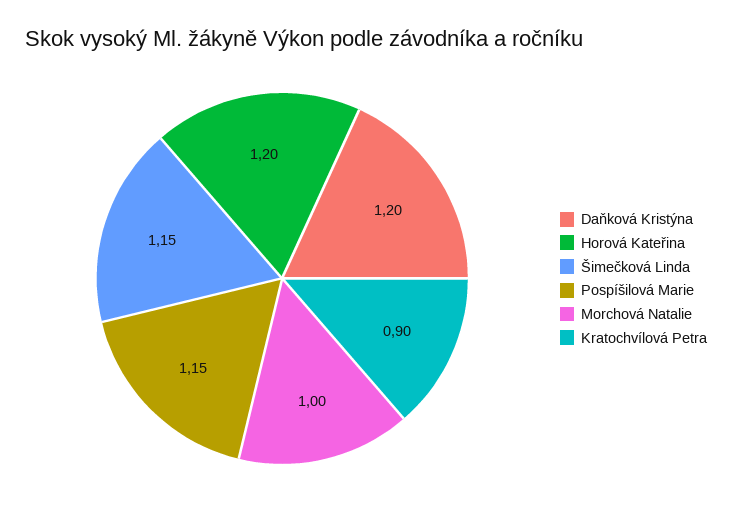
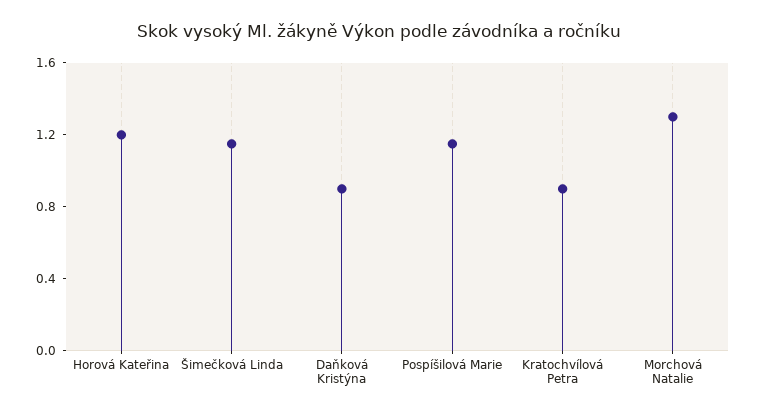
  {
-   "Daňková Kristýna": 1.2,
+   "Daňková Kristýna": 0.9,
    "Horová Kateřina": 1.2,
    "Šimečková Linda": 1.15,
    "Pospíšilová Marie": 1.15,
-   "Morchová Natalie": 1,
+   "Morchová Natalie": 1.3,
    "Kratochvílová Petra": 0.9
  }

